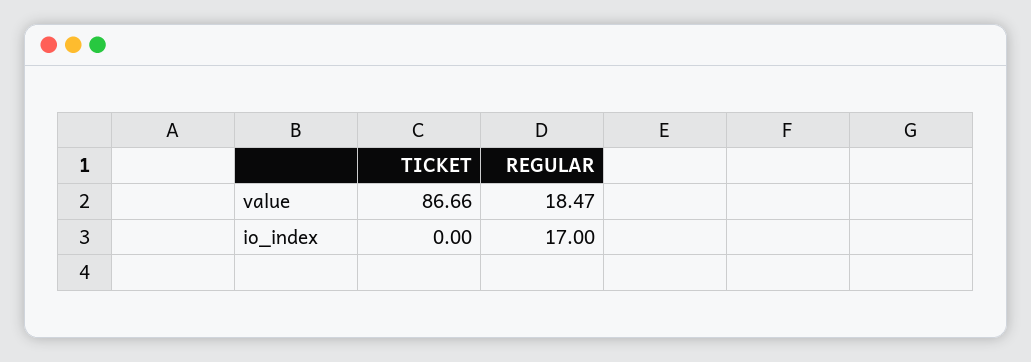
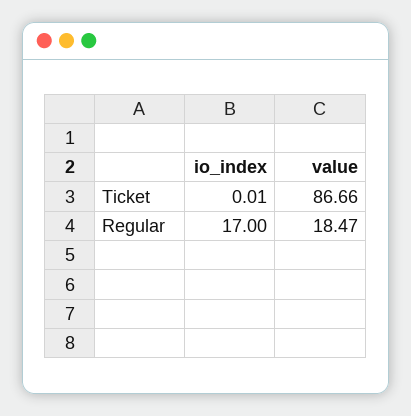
  {
    "TICKET": {
      "value": 86.66,
-     "io_index": 0
+     "io_index": 0.01
    },
    "REGULAR": {
      "value": 18.47,
      "io_index": 17
    }
  }

